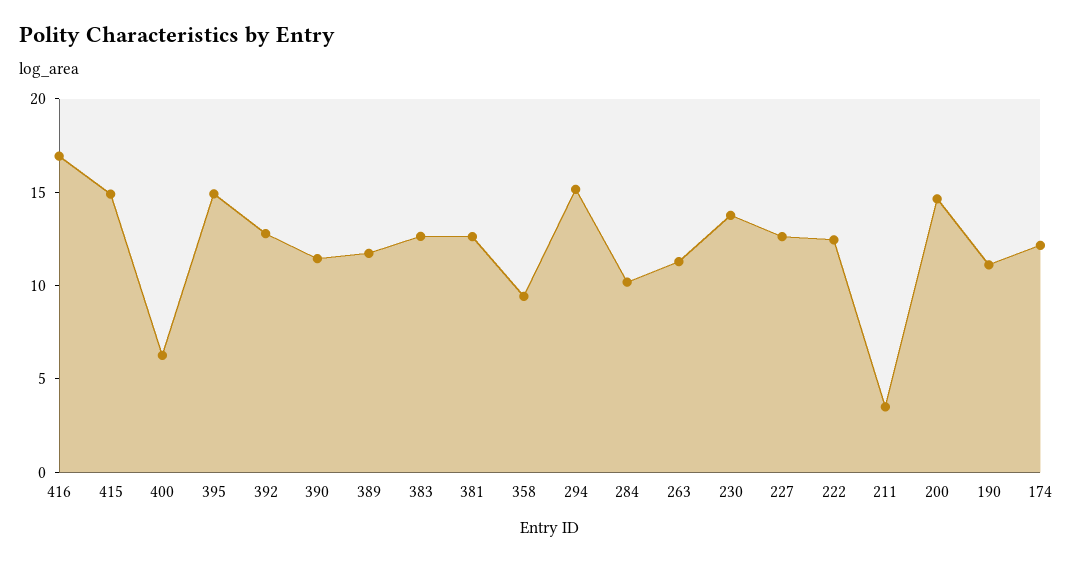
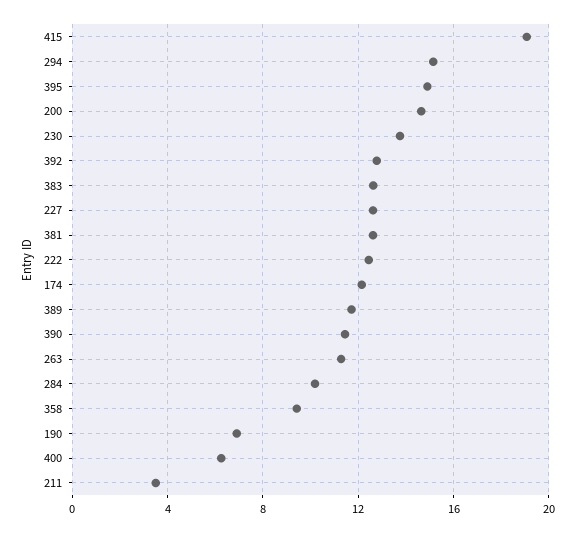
  {
-   "416": 17,
-   "415": 15,
+   "415": 19,
    "400": 6.5,
    "395": 15,
    "392": 13,
    "390": 11.5,
    "389": 11.5,
    "383": 12.5,
    "381": 12.5,
    "358": 9.5,
    "294": 15,
    "284": 10,
    "263": 11.5,
    "230": 14,
    "227": 12.5,
    "222": 12.5,
    "211": 3.5,
    "200": 14.5,
-   "190": 11,
+   "190": 7,
    "174": 12
  }

